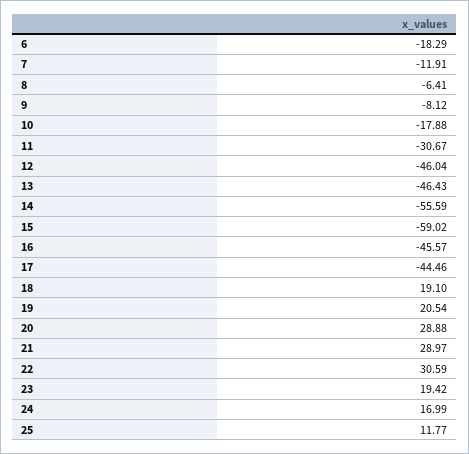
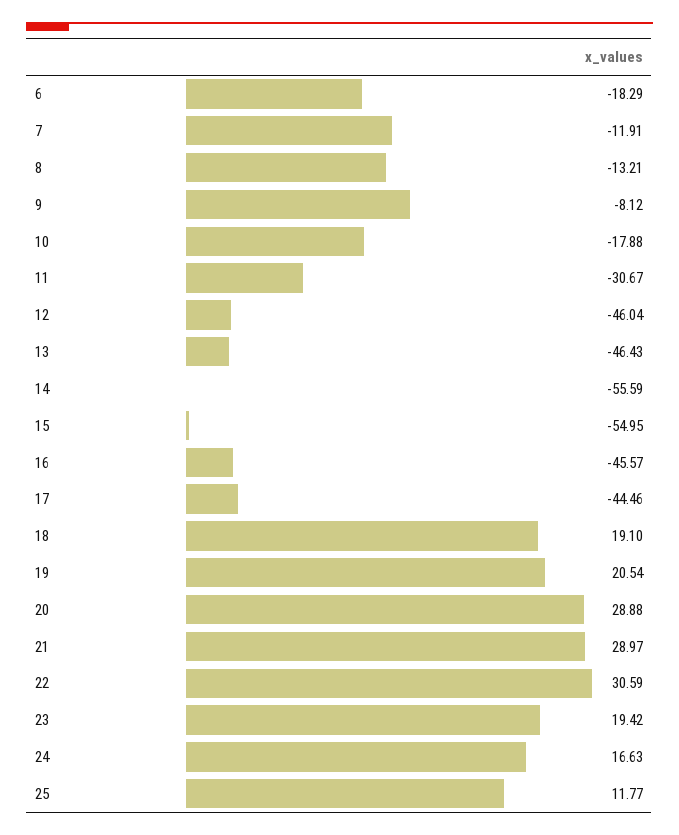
  {
    "6": -18.29,
    "7": -11.91,
-   "8": -6.41,
+   "8": -13.21,
    "9": -8.12,
    "10": -17.88,
    "11": -30.67,
    "12": -46.04,
    "13": -46.43,
    "14": -55.59,
-   "15": -59.02,
+   "15": -54.95,
    "16": -45.57,
    "17": -44.46,
    "18": 19.1,
    "19": 20.54,
    "20": 28.88,
    "21": 28.97,
    "22": 30.59,
    "23": 19.42,
-   "24": 16.99,
+   "24": 16.63,
    "25": 11.77
  }

